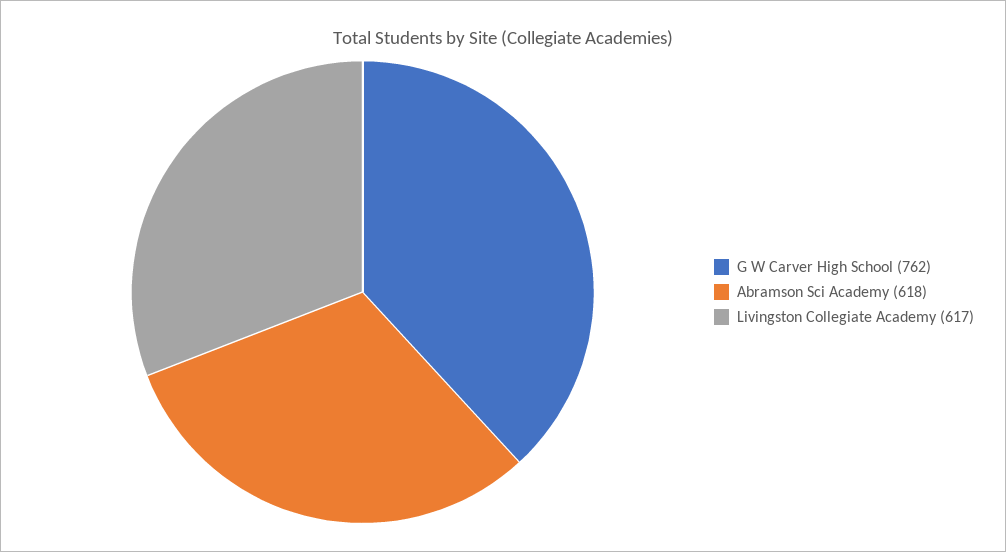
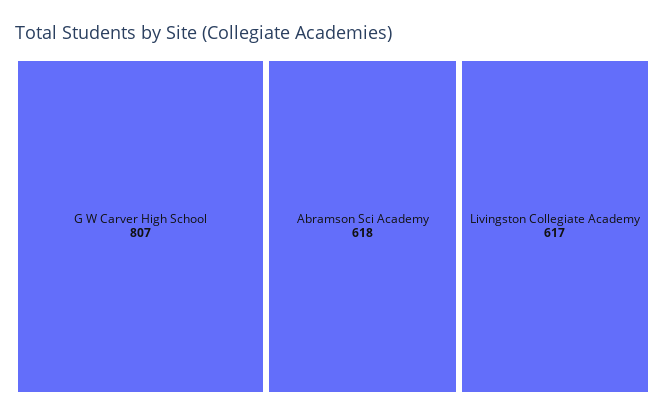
  {
-   "G W Carver High School": 762,
+   "G W Carver High School": 807,
    "Abramson Sci Academy": 618,
    "Livingston Collegiate Academy": 617
  }

